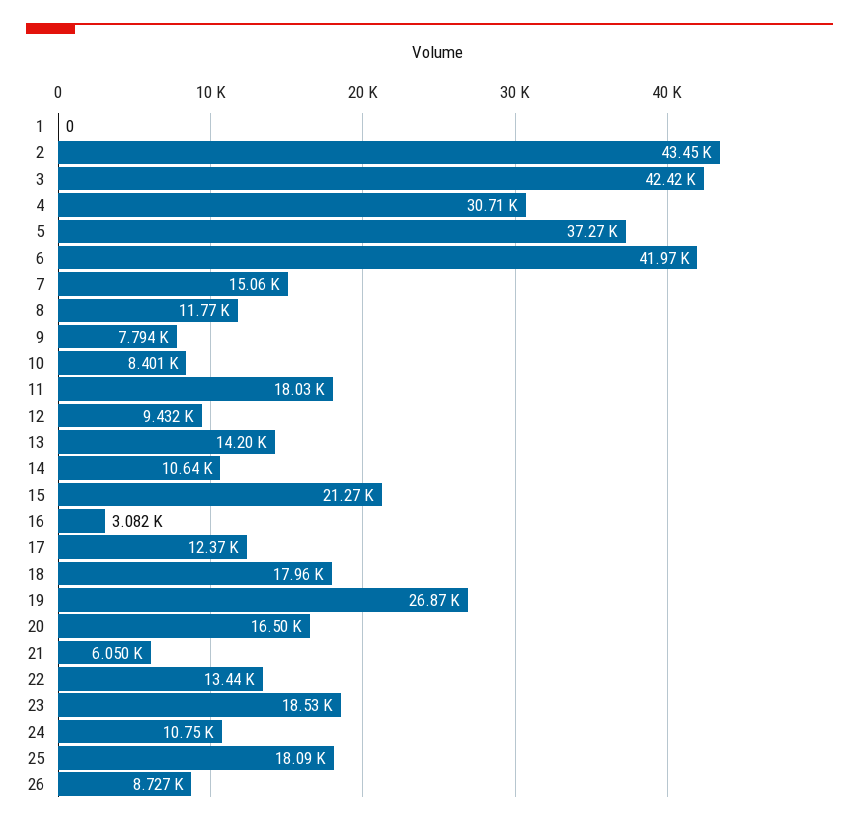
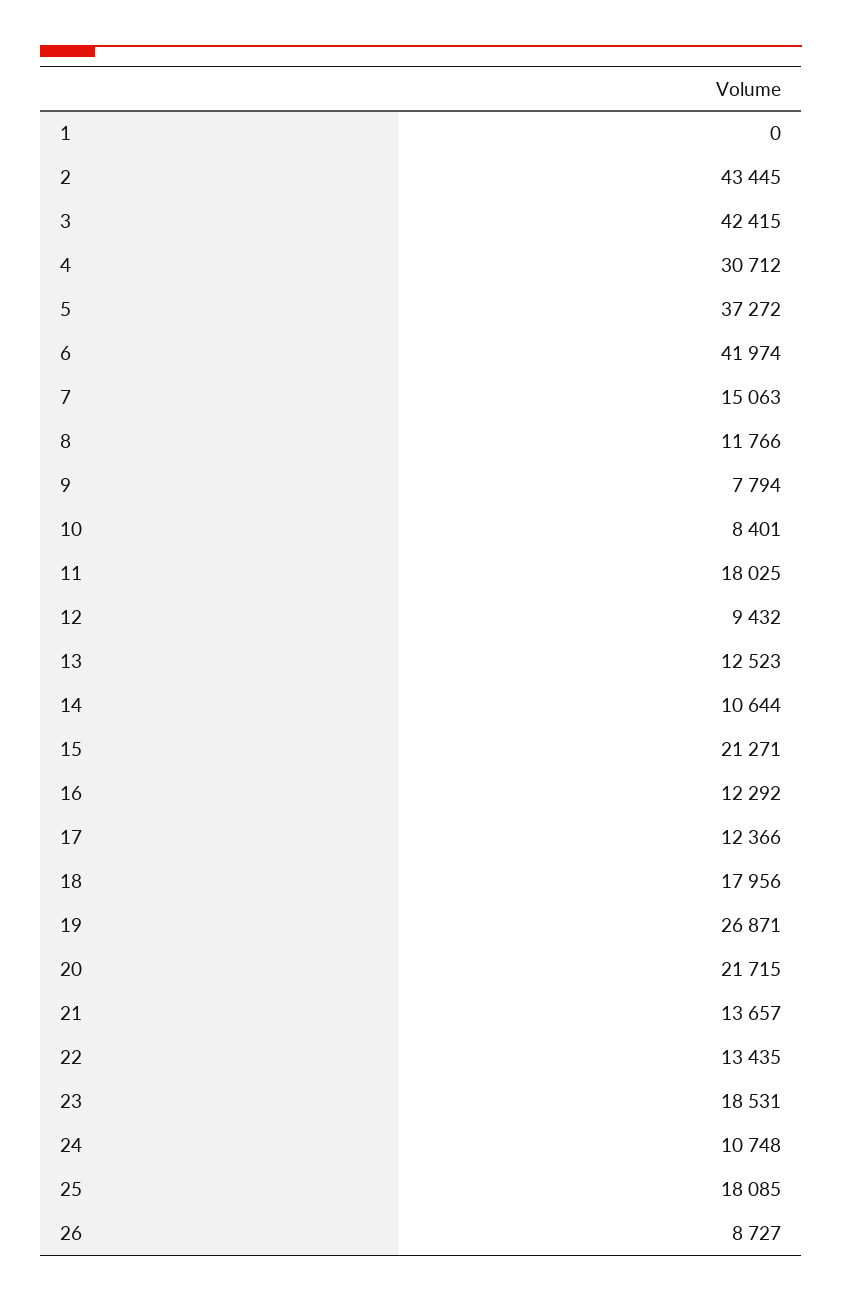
  {
    "1": 0,
    "2": 43445,
    "3": 42415,
    "4": 30712,
    "5": 37272,
    "6": 41974,
    "7": 15063,
    "8": 11766,
    "9": 7794,
    "10": 8401,
    "11": 18025,
    "12": 9432,
-   "13": 14200,
+   "13": 12523,
    "14": 10644,
    "15": 21271,
-   "16": 3082,
+   "16": 12292,
    "17": 12366,
    "18": 17956,
    "19": 26871,
-   "20": 16500,
+   "20": 21715,
-   "21": 6050,
+   "21": 13657,
    "22": 13435,
    "23": 18531,
    "24": 10748,
    "25": 18085,
    "26": 8727
  }

